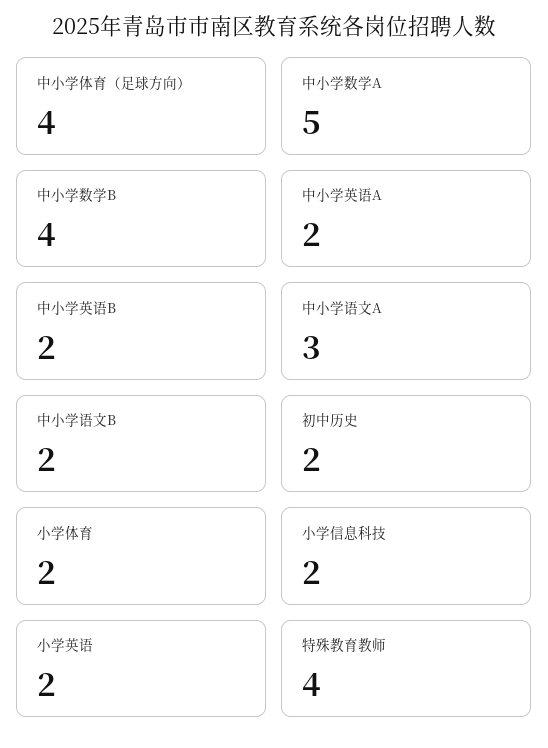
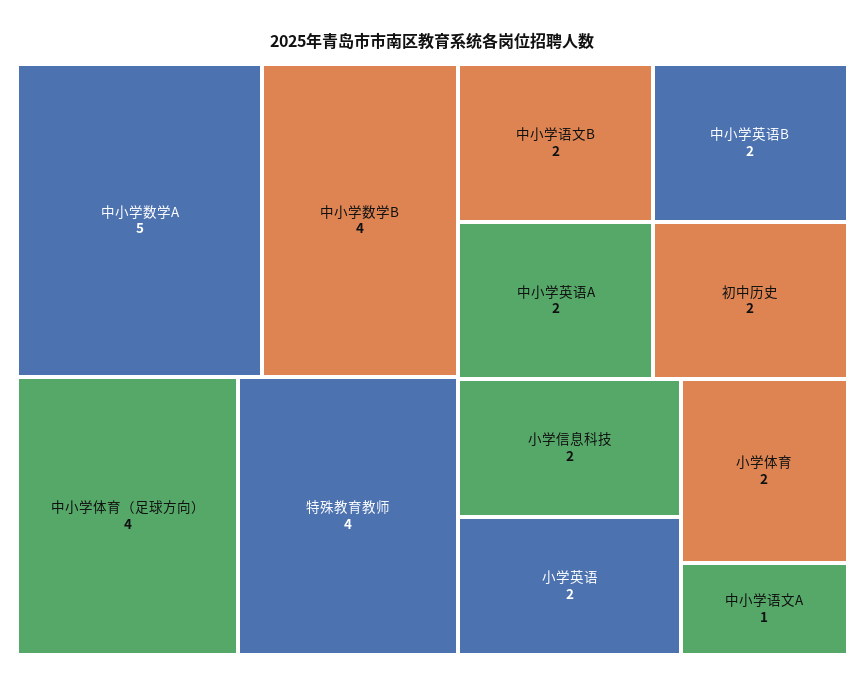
  {
    "中小学体育（足球方向）": 4,
    "中小学数学A": 5,
    "中小学数学B": 4,
    "中小学英语A": 2,
    "中小学英语B": 2,
-   "中小学语文A": 3,
+   "中小学语文A": 1,
    "中小学语文B": 2,
    "初中历史": 2,
    "小学体育": 2,
    "小学信息科技": 2,
    "小学英语": 2,
    "特殊教育教师": 4
  }

